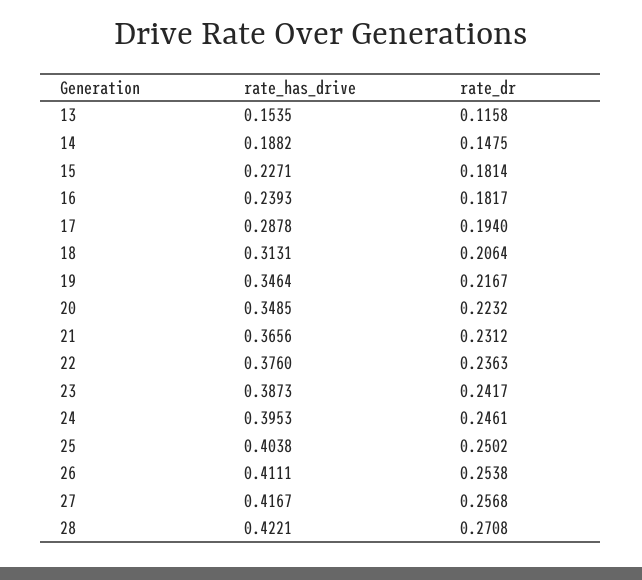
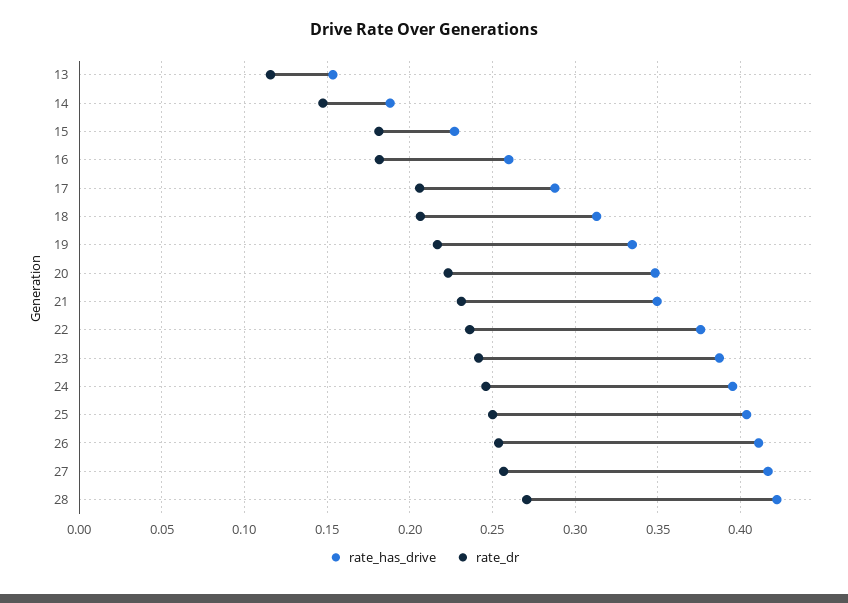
  {
    "rate_has_drive": {
      "13": 0.1535,
      "14": 0.1882,
      "15": 0.2271,
-     "16": 0.2393,
+     "16": 0.26,
      "17": 0.2878,
      "18": 0.3131,
-     "19": 0.3464,
+     "19": 0.335,
      "20": 0.3485,
-     "21": 0.3656,
+     "21": 0.35,
      "22": 0.376,
      "23": 0.3873,
      "24": 0.3953,
      "25": 0.4038,
      "26": 0.4111,
      "27": 0.4167,
      "28": 0.4221
    },
    "rate_dr": {
      "13": 0.1158,
      "14": 0.1475,
      "15": 0.1814,
      "16": 0.1817,
-     "17": 0.194,
+     "17": 0.205,
      "18": 0.2064,
      "19": 0.2167,
      "20": 0.2232,
      "21": 0.2312,
      "22": 0.2363,
      "23": 0.2417,
      "24": 0.2461,
      "25": 0.2502,
      "26": 0.2538,
      "27": 0.2568,
      "28": 0.2708
    }
  }

